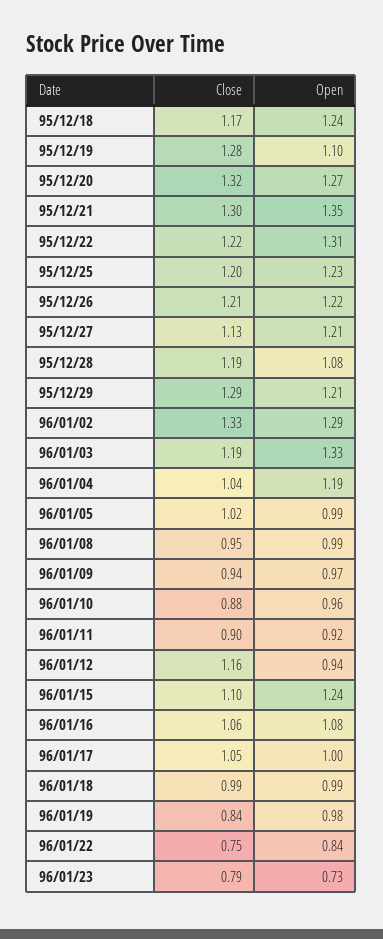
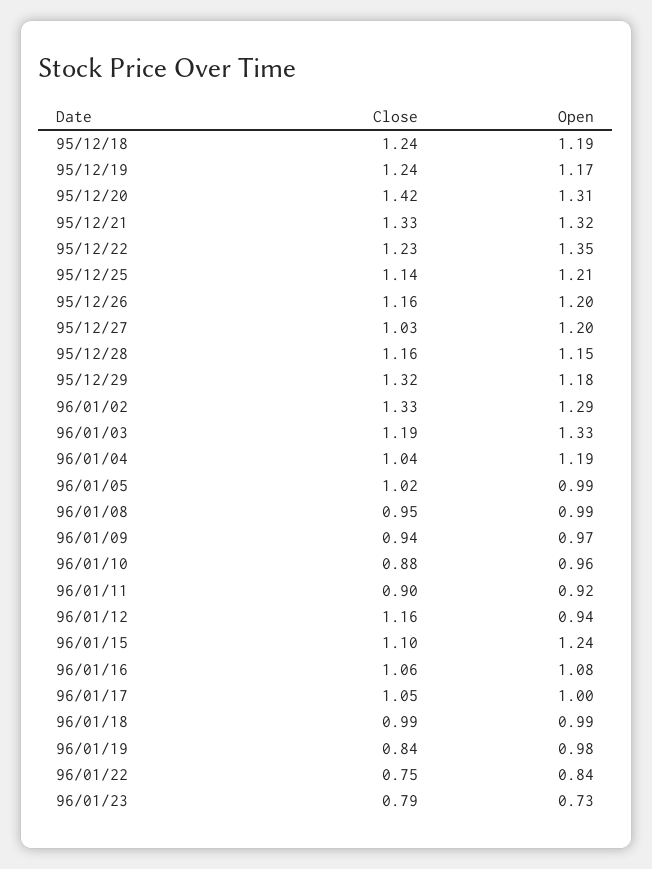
  {
    "Close": {
-     "95/12/18": 1.17,
+     "95/12/18": 1.24,
-     "95/12/19": 1.28,
+     "95/12/19": 1.24,
-     "95/12/20": 1.32,
+     "95/12/20": 1.42,
-     "95/12/21": 1.3,
+     "95/12/21": 1.33,
-     "95/12/22": 1.22,
+     "95/12/22": 1.23,
-     "95/12/25": 1.2,
+     "95/12/25": 1.14,
-     "95/12/26": 1.21,
+     "95/12/26": 1.16,
-     "95/12/27": 1.13,
+     "95/12/27": 1.03,
-     "95/12/28": 1.19,
+     "95/12/28": 1.16,
-     "95/12/29": 1.29,
+     "95/12/29": 1.32,
      "96/01/02": 1.33,
      "96/01/03": 1.19,
      "96/01/04": 1.04,
      "96/01/05": 1.02,
      "96/01/08": 0.95,
      "96/01/09": 0.94,
      "96/01/10": 0.88,
      "96/01/11": 0.9,
      "96/01/12": 1.16,
      "96/01/15": 1.1,
      "96/01/16": 1.06,
      "96/01/17": 1.05,
      "96/01/18": 0.99,
      "96/01/19": 0.84,
      "96/01/22": 0.75,
      "96/01/23": 0.79
    },
    "Open": {
-     "95/12/18": 1.24,
+     "95/12/18": 1.19,
-     "95/12/19": 1.1,
+     "95/12/19": 1.17,
-     "95/12/20": 1.27,
+     "95/12/20": 1.31,
-     "95/12/21": 1.35,
+     "95/12/21": 1.32,
-     "95/12/22": 1.31,
+     "95/12/22": 1.35,
-     "95/12/25": 1.23,
+     "95/12/25": 1.21,
-     "95/12/26": 1.22,
+     "95/12/26": 1.2,
-     "95/12/27": 1.21,
+     "95/12/27": 1.2,
-     "95/12/28": 1.08,
+     "95/12/28": 1.15,
-     "95/12/29": 1.21,
+     "95/12/29": 1.18,
      "96/01/02": 1.29,
      "96/01/03": 1.33,
      "96/01/04": 1.19,
      "96/01/05": 0.99,
      "96/01/08": 0.99,
      "96/01/09": 0.97,
      "96/01/10": 0.96,
      "96/01/11": 0.92,
      "96/01/12": 0.94,
      "96/01/15": 1.24,
      "96/01/16": 1.08,
      "96/01/17": 1,
      "96/01/18": 0.99,
      "96/01/19": 0.98,
      "96/01/22": 0.84,
      "96/01/23": 0.73
    }
  }

